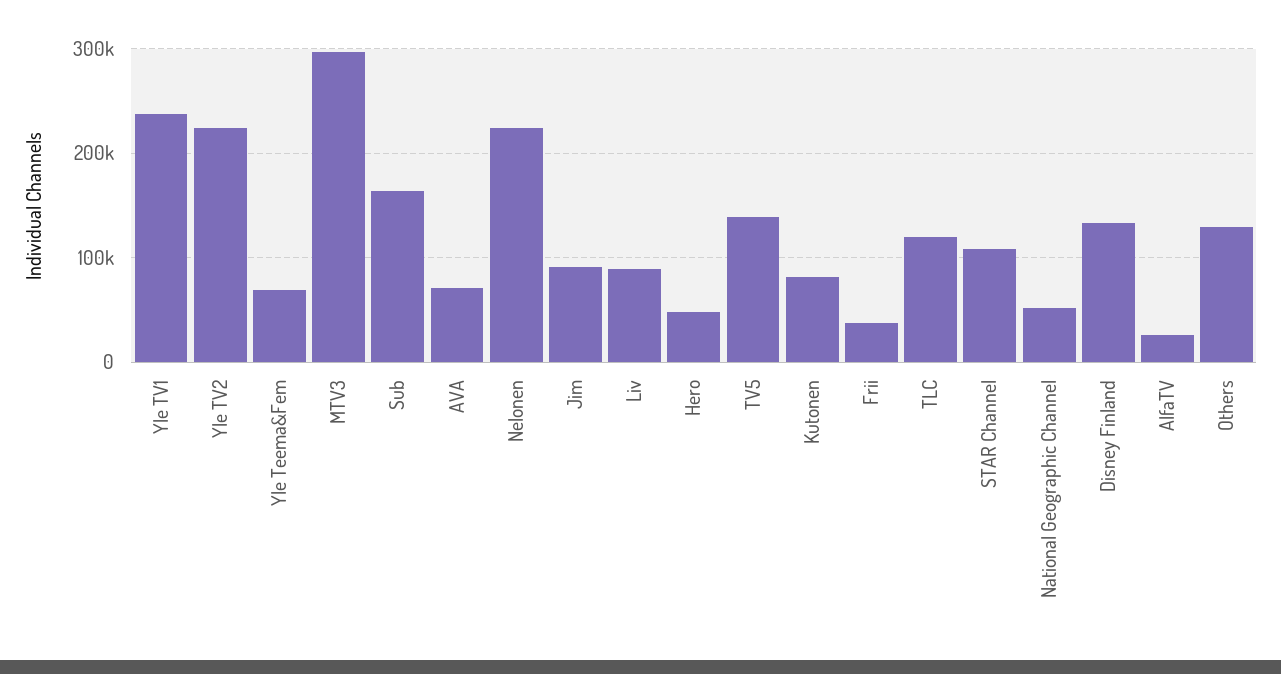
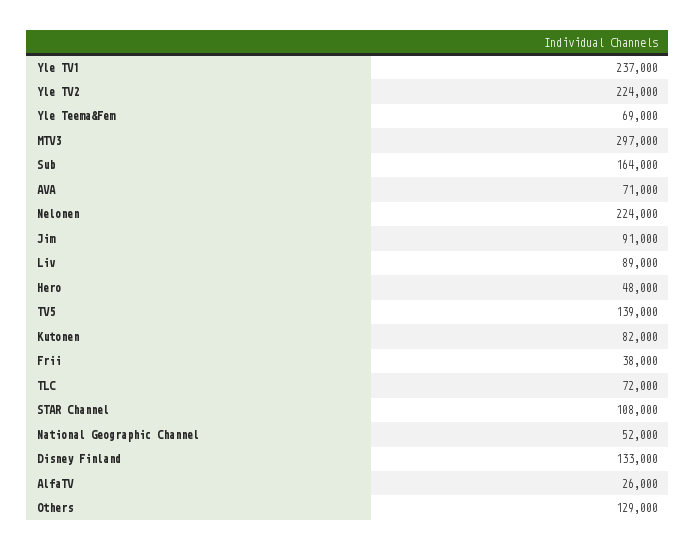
  {
    "Yle TV1": 237000,
    "Yle TV2": 224000,
    "Yle Teema&Fem": 69000,
    "MTV3": 297000,
    "Sub": 164000,
    "AVA": 71000,
    "Nelonen": 224000,
    "Jim": 91000,
    "Liv": 89000,
    "Hero": 48000,
    "TV5": 139000,
    "Kutonen": 82000,
    "Frii": 38000,
-   "TLC": 120000,
+   "TLC": 72000,
    "STAR Channel": 108000,
    "National Geographic Channel": 52000,
    "Disney Finland": 133000,
    "AlfaTV": 26000,
    "Others": 129000
  }

